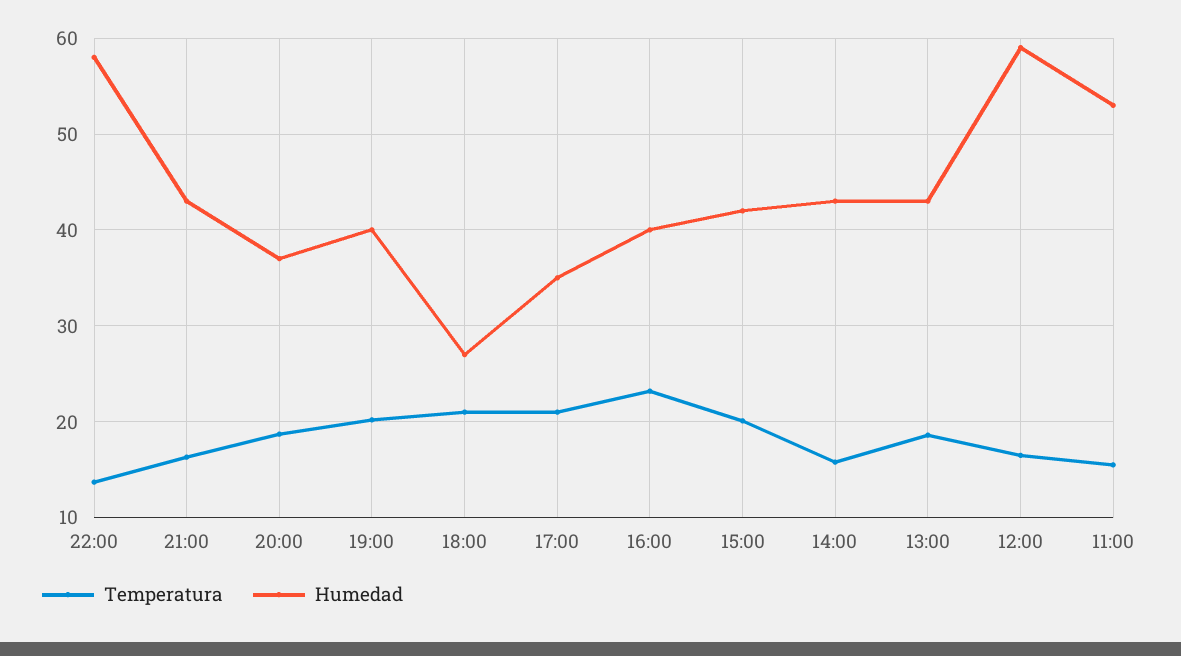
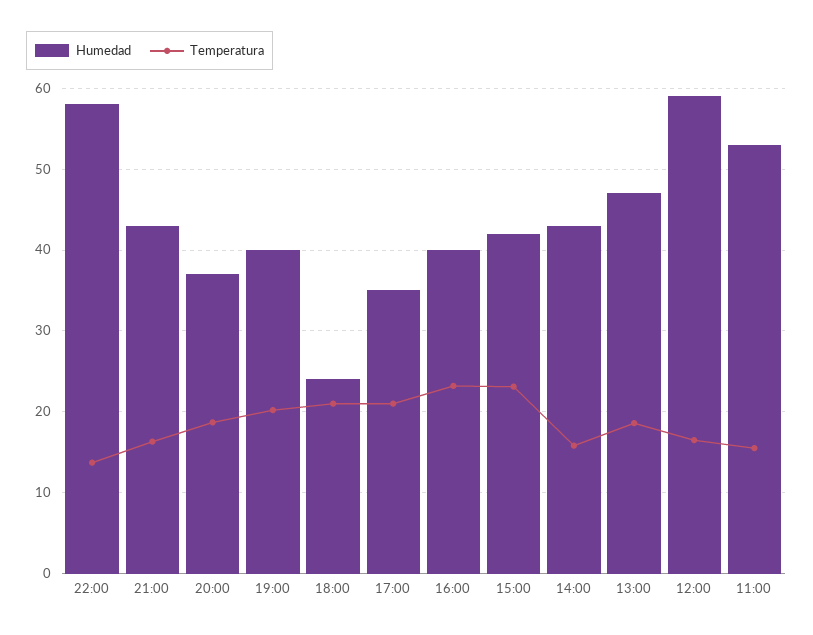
  {
    "Temperatura": {
      "22:00": 14,
      "21:00": 16,
      "20:00": 19,
      "19:00": 20,
      "18:00": 21,
      "17:00": 21,
      "16:00": 23,
-     "15:00": 20,
+     "15:00": 23,
      "14:00": 16,
      "13:00": 19,
      "12:00": 17,
      "11:00": 16
    },
    "Humedad": {
      "22:00": 58,
      "21:00": 43,
      "20:00": 37,
      "19:00": 40,
-     "18:00": 27,
+     "18:00": 24,
      "17:00": 35,
      "16:00": 40,
      "15:00": 42,
      "14:00": 43,
-     "13:00": 43,
+     "13:00": 47,
      "12:00": 59,
      "11:00": 53
    }
  }

